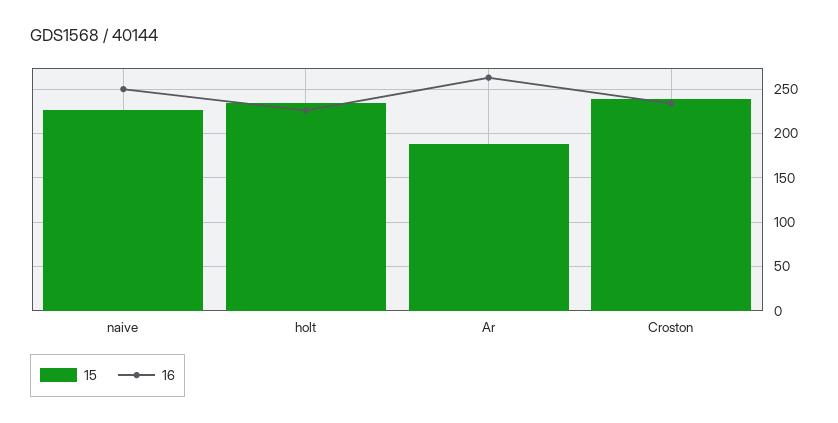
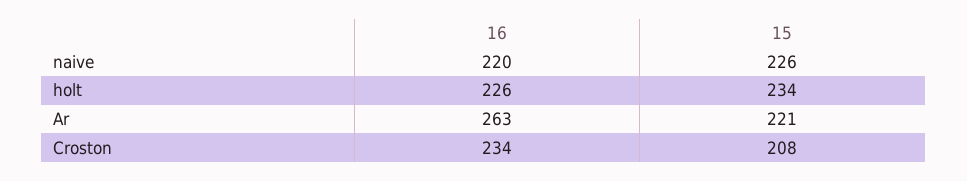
  {
    "15": {
      "naive": 226,
      "holt": 234,
-     "Ar": 190,
+     "Ar": 221,
-     "Croston": 240
+     "Croston": 208
    },
    "16": {
-     "naive": 250,
+     "naive": 220,
      "holt": 226,
      "Ar": 263,
      "Croston": 234
    }
  }

